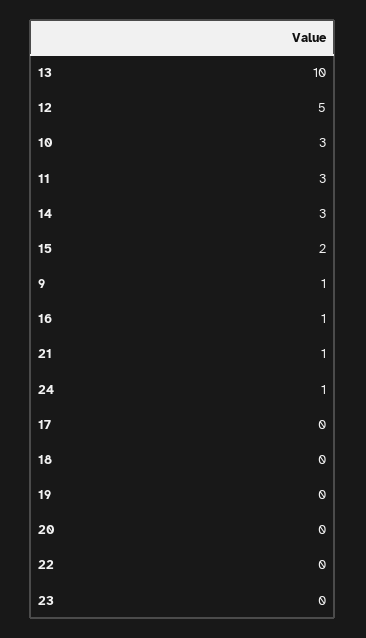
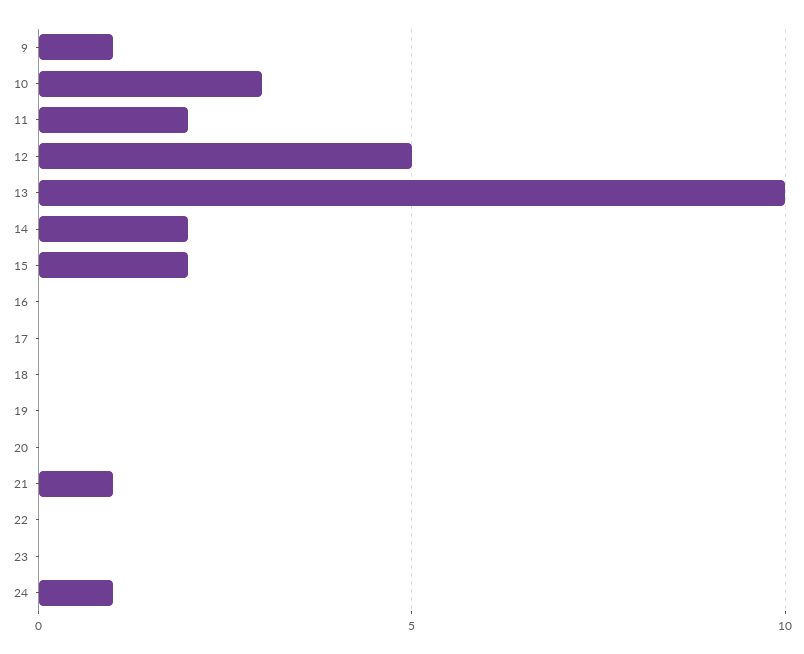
  {
    "13": 10,
    "12": 5,
    "10": 3,
-   "11": 3,
+   "11": 2,
-   "14": 3,
+   "14": 2,
    "15": 2,
    "9": 1,
-   "16": 1,
+   "16": 0,
    "21": 1,
    "24": 1,
    "17": 0,
    "18": 0,
    "19": 0,
    "20": 0,
    "22": 0,
    "23": 0
  }

